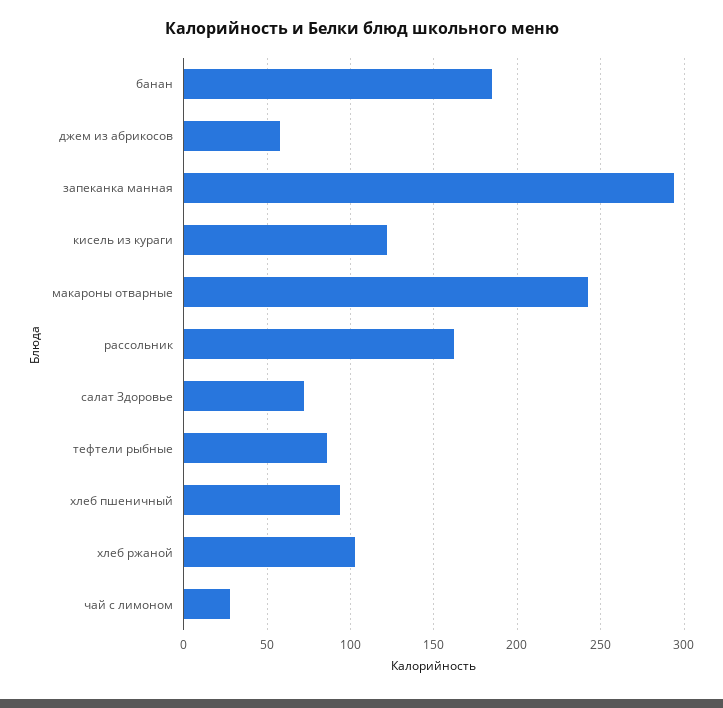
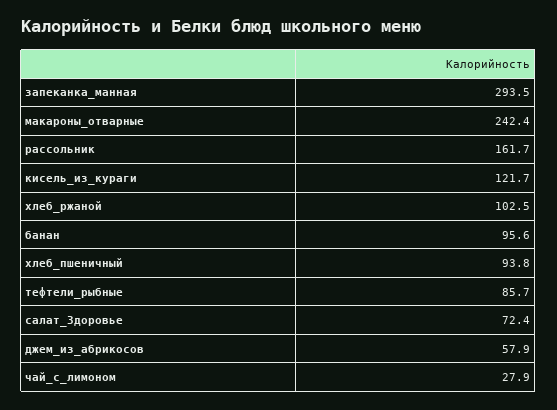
  {
-   "банан": 185,
+   "банан": 95.6,
    "джем из абрикосов": 57.9,
    "запеканка манная": 293.5,
    "кисель из кураги": 121.7,
    "макароны отварные": 242.4,
    "рассольник": 161.7,
    "салат Здоровье": 72.4,
    "тефтели рыбные": 85.7,
    "хлеб пшеничный": 93.8,
    "хлеб ржаной": 102.5,
    "чай с лимоном": 27.9
  }

